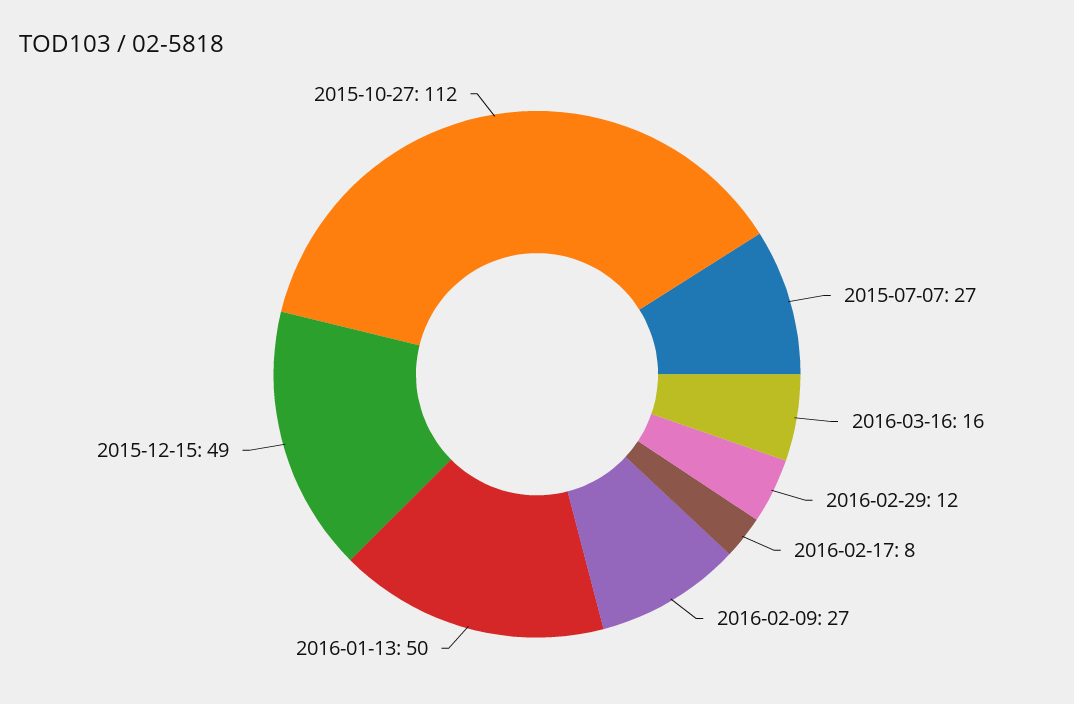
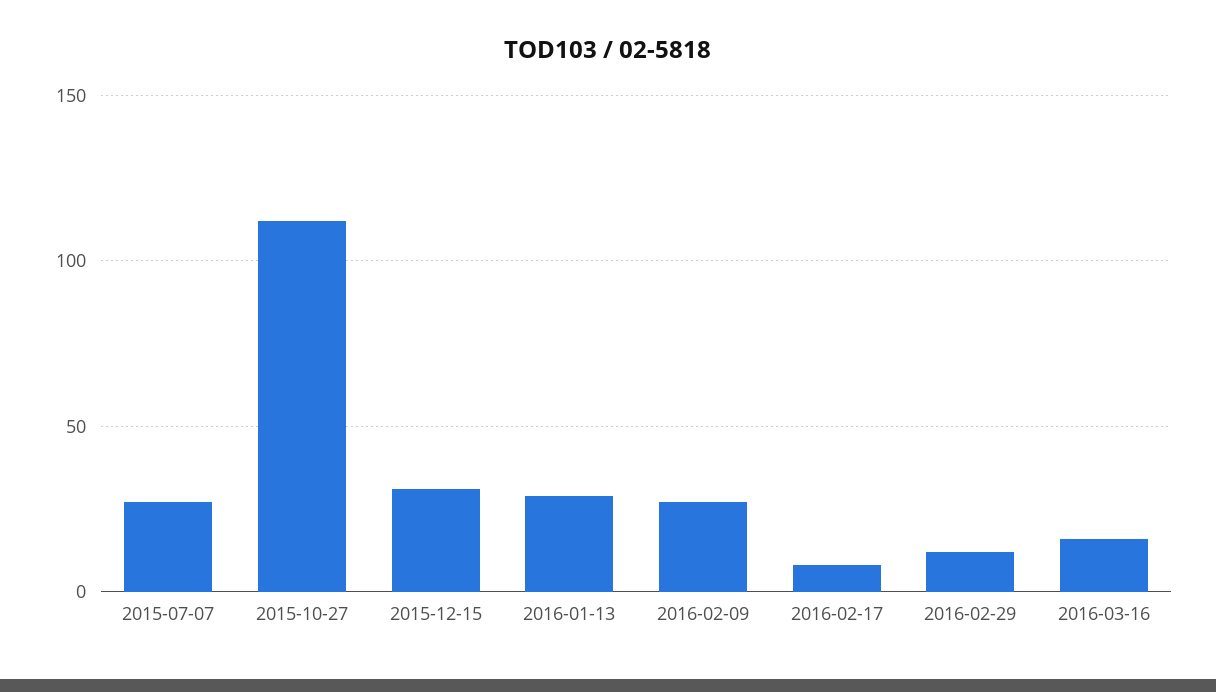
  {
    "2015-07-07": 27,
    "2016-03-16": 16,
    "2016-02-29": 12,
    "2016-02-17": 8,
    "2016-02-09": 27,
-   "2016-01-13": 50,
+   "2016-01-13": 30,
-   "2015-12-15": 49,
+   "2015-12-15": 30,
    "2015-10-27": 112
  }

